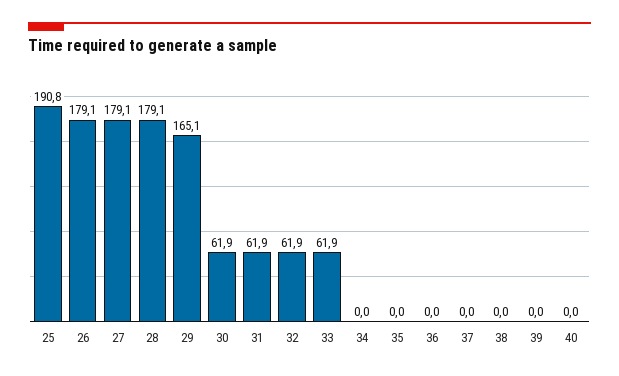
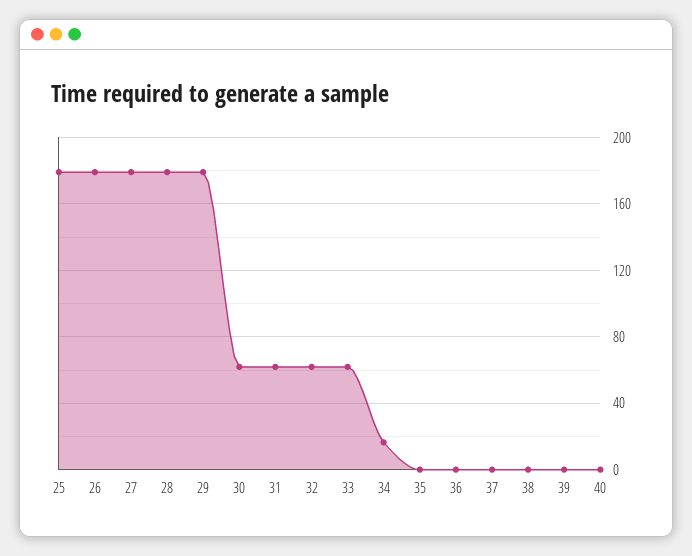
  {
-   "25": 190.8,
+   "25": 180,
    "26": 179.1,
    "27": 179.1,
    "28": 179.1,
-   "29": 165.1,
+   "29": 180,
    "30": 61.9,
    "31": 61.9,
    "32": 61.9,
    "33": 61.9,
-   "34": 0,
+   "34": 15,
    "35": 0,
    "36": 0,
    "37": 0,
    "38": 0,
    "39": 0,
    "40": 0
  }

